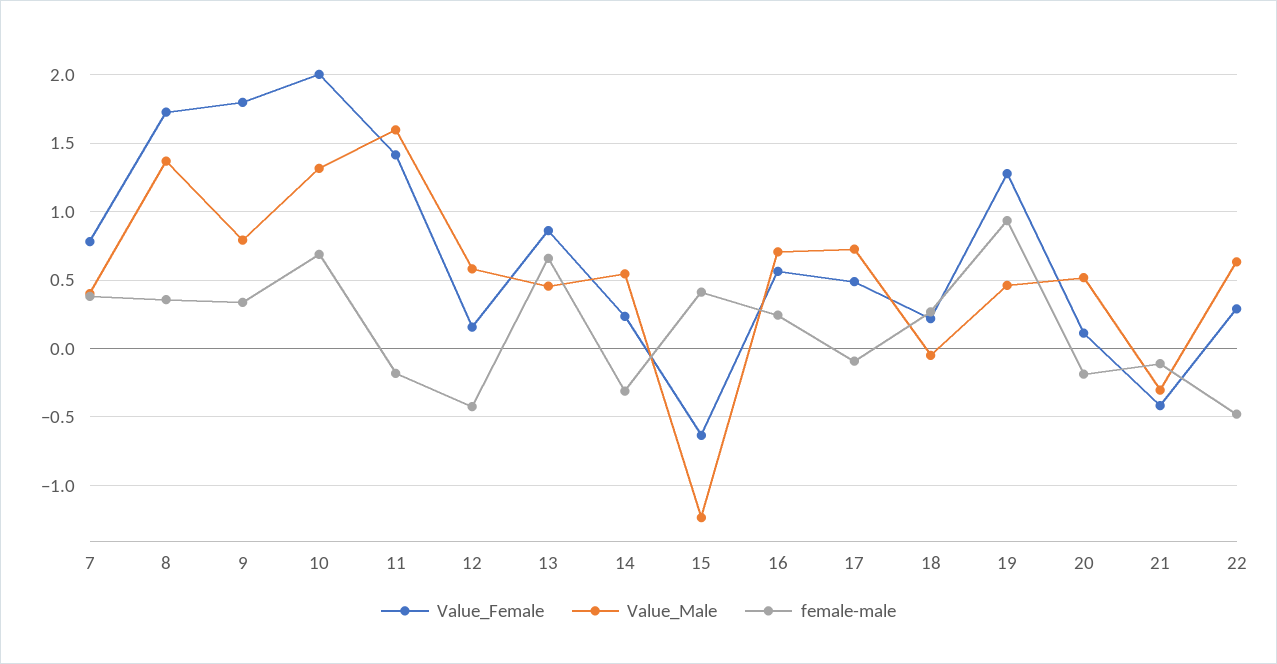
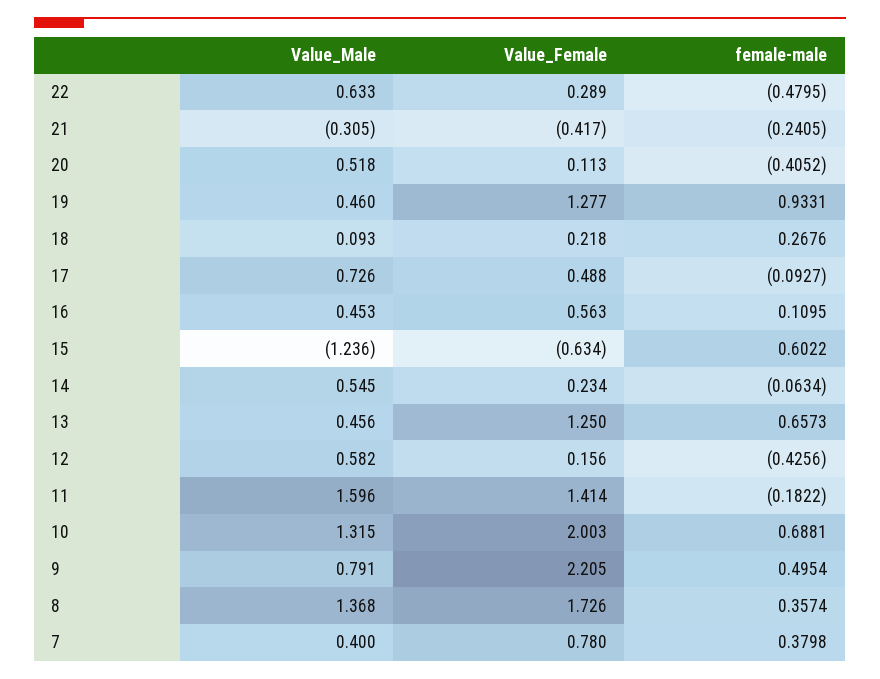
  {
    "Value_Female": {
      "7": 0.78,
      "8": 1.726,
-     "9": 1.8,
+     "9": 2.205,
      "10": 2.003,
      "11": 1.414,
      "12": 0.156,
-     "13": 0.85,
+     "13": 1.25,
      "14": 0.234,
      "15": -0.634,
      "16": 0.563,
      "17": 0.488,
      "18": 0.218,
      "19": 1.277,
      "20": 0.113,
      "21": -0.417,
      "22": 0.289
    },
    "Value_Male": {
      "7": 0.4,
      "8": 1.368,
      "9": 0.791,
      "10": 1.315,
      "11": 1.596,
      "12": 0.582,
      "13": 0.456,
      "14": 0.545,
      "15": -1.236,
-     "16": 0.7,
+     "16": 0.453,
      "17": 0.726,
-     "18": -0.05,
+     "18": 0.093,
      "19": 0.46,
      "20": 0.518,
      "21": -0.305,
      "22": 0.633
    },
    "female-male": {
      "7": 0.3798,
      "8": 0.3574,
-     "9": 0.35,
+     "9": 0.4954,
      "10": 0.6881,
      "11": -0.1822,
      "12": -0.4256,
      "13": 0.6573,
-     "14": -0.3,
+     "14": -0.0634,
-     "15": 0.4,
+     "15": 0.6022,
-     "16": 0.25,
+     "16": 0.1095,
      "17": -0.0927,
      "18": 0.2676,
      "19": 0.9331,
-     "20": -0.2,
+     "20": -0.4052,
-     "21": -0.1,
+     "21": -0.2405,
      "22": -0.4795
    }
  }

